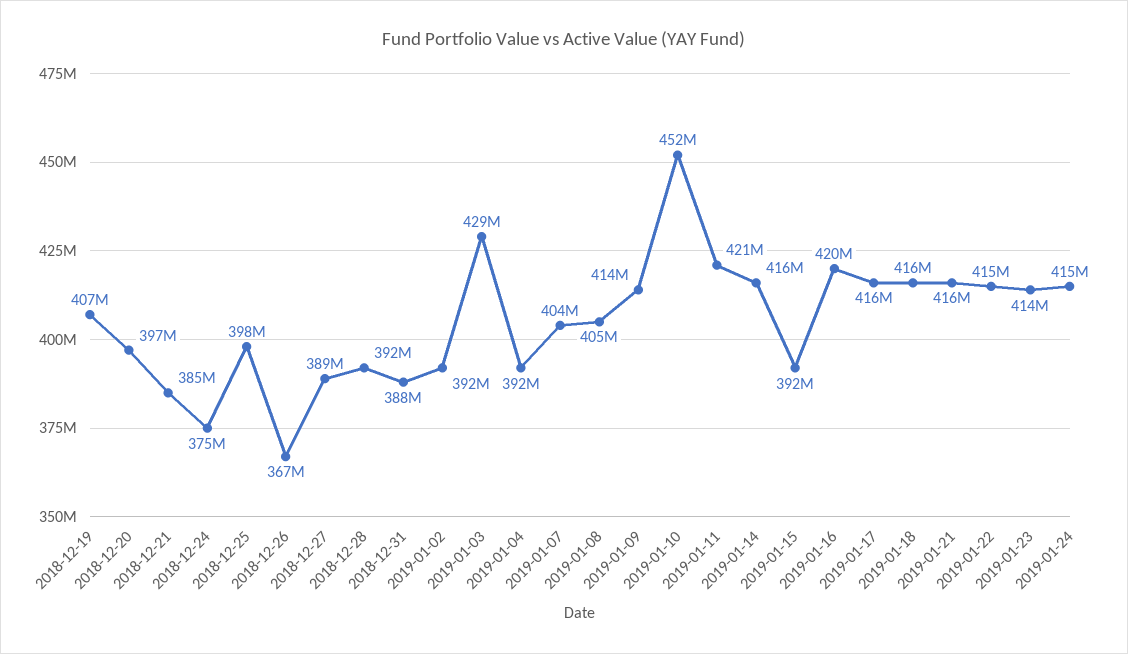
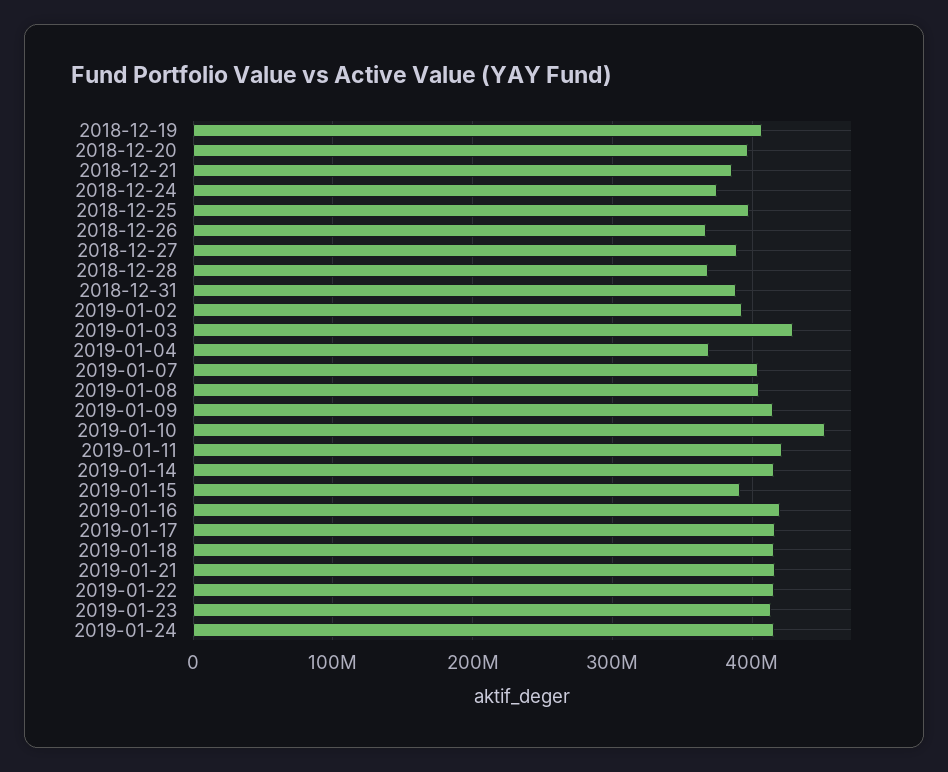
  {
    "2018-12-19": 407000000,
    "2018-12-20": 397000000,
    "2018-12-21": 385000000,
    "2018-12-24": 375000000,
    "2018-12-25": 398000000,
    "2018-12-26": 367000000,
    "2018-12-27": 389000000,
-   "2018-12-28": 392000000,
+   "2018-12-28": 370000000,
    "2018-12-31": 388000000,
    "2019-01-02": 392000000,
    "2019-01-03": 429000000,
-   "2019-01-04": 392000000,
+   "2019-01-04": 370000000,
    "2019-01-07": 404000000,
    "2019-01-08": 405000000,
    "2019-01-09": 414000000,
    "2019-01-10": 452000000,
    "2019-01-11": 421000000,
    "2019-01-14": 416000000,
    "2019-01-15": 392000000,
    "2019-01-16": 420000000,
    "2019-01-17": 416000000,
    "2019-01-18": 416000000,
    "2019-01-21": 416000000,
    "2019-01-22": 415000000,
    "2019-01-23": 414000000,
    "2019-01-24": 415000000
  }

